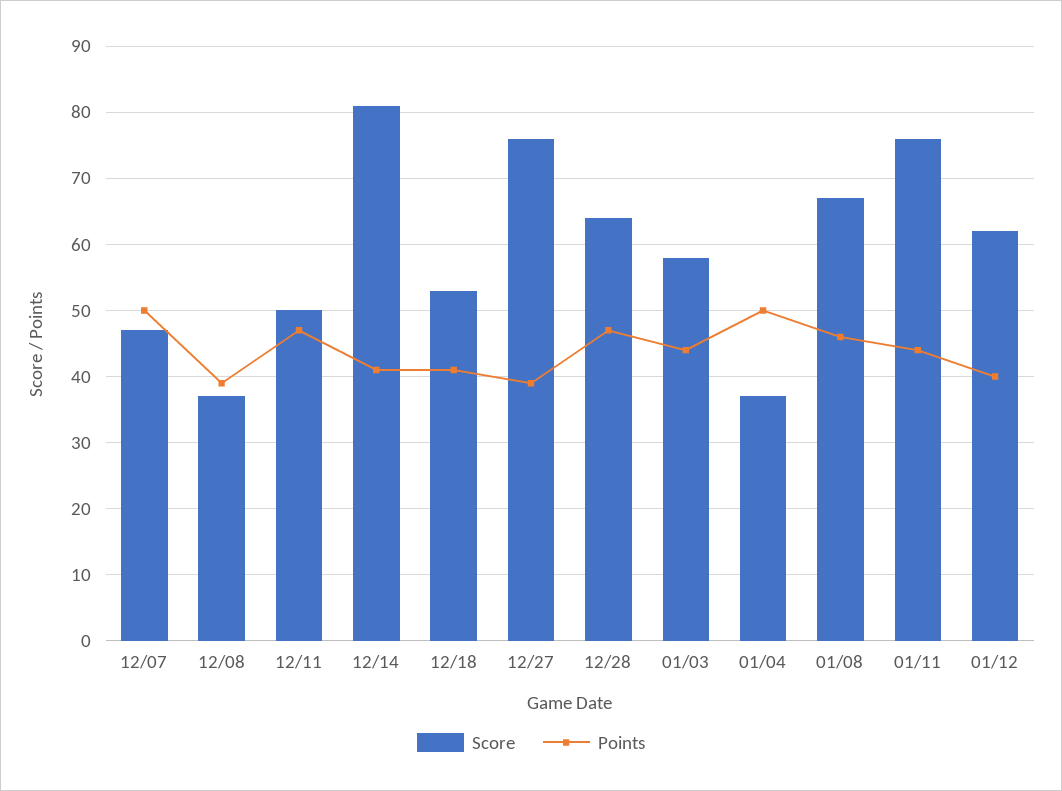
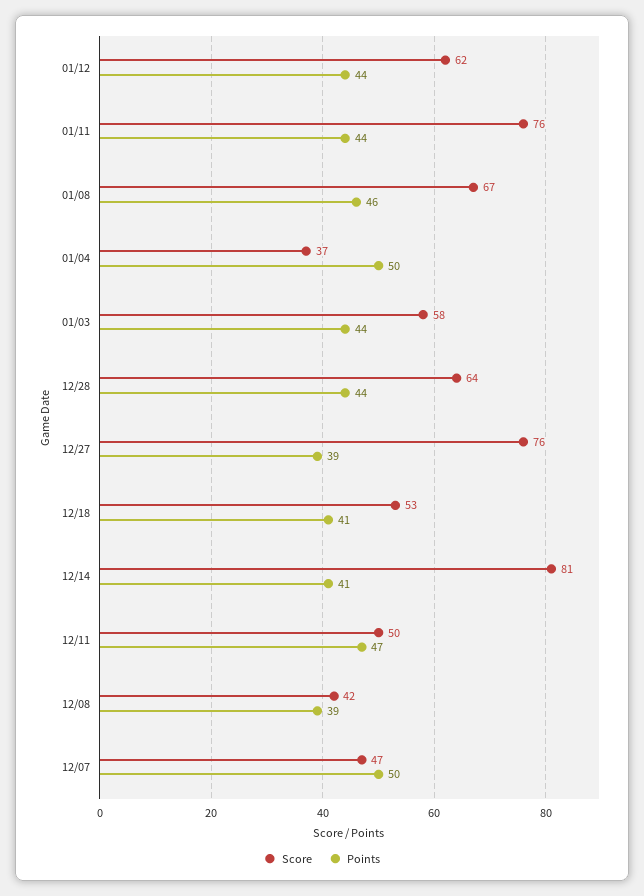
  {
    "Score": {
      "12/07": 47,
-     "12/08": 37,
+     "12/08": 42,
      "12/11": 50,
      "12/14": 81,
      "12/18": 53,
      "12/27": 76,
      "12/28": 64,
      "01/03": 58,
      "01/04": 37,
      "01/08": 67,
      "01/11": 76,
      "01/12": 62
    },
    "Points": {
      "12/07": 50,
      "12/08": 39,
      "12/11": 47,
      "12/14": 41,
      "12/18": 41,
      "12/27": 39,
-     "12/28": 47,
+     "12/28": 44,
      "01/03": 44,
      "01/04": 50,
      "01/08": 46,
      "01/11": 44,
-     "01/12": 40
+     "01/12": 44
    }
  }

